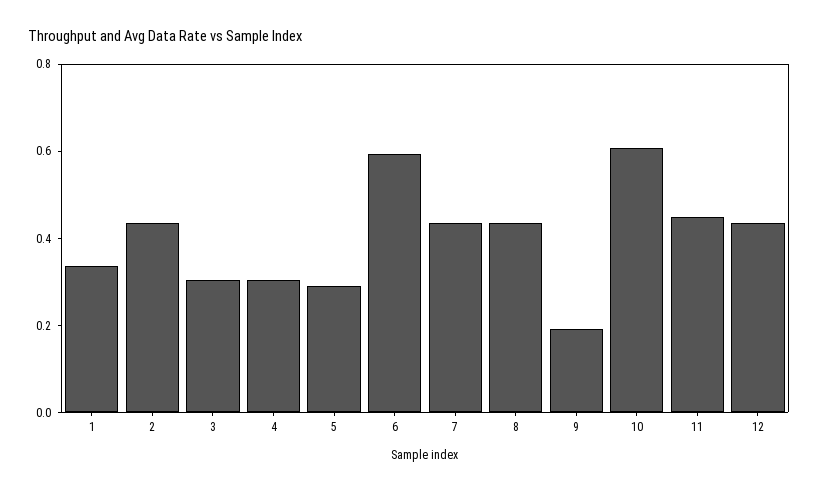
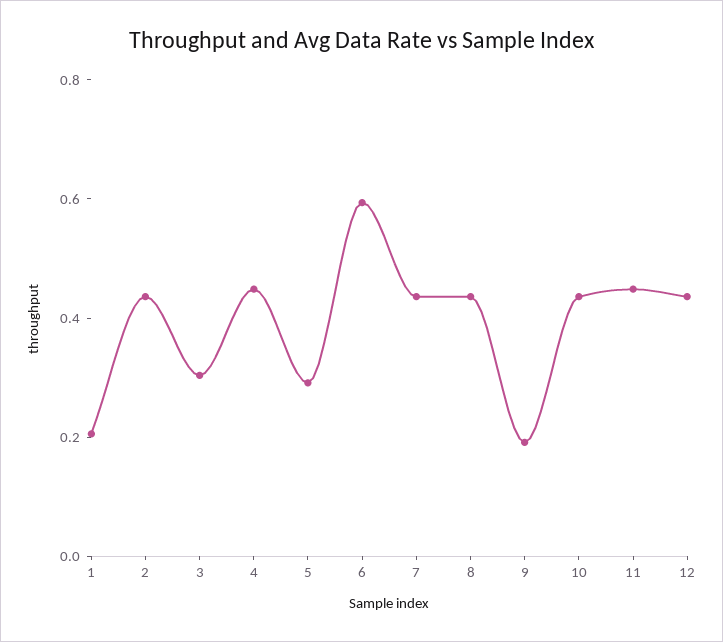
  {
-   "1": 0.35,
+   "1": 0.2,
    "2": 0.45,
    "3": 0.3,
-   "4": 0.3,
+   "4": 0.45,
    "5": 0.3,
    "6": 0.6,
    "7": 0.45,
    "8": 0.45,
    "9": 0.2,
-   "10": 0.6,
+   "10": 0.45,
    "11": 0.45,
    "12": 0.45
  }

